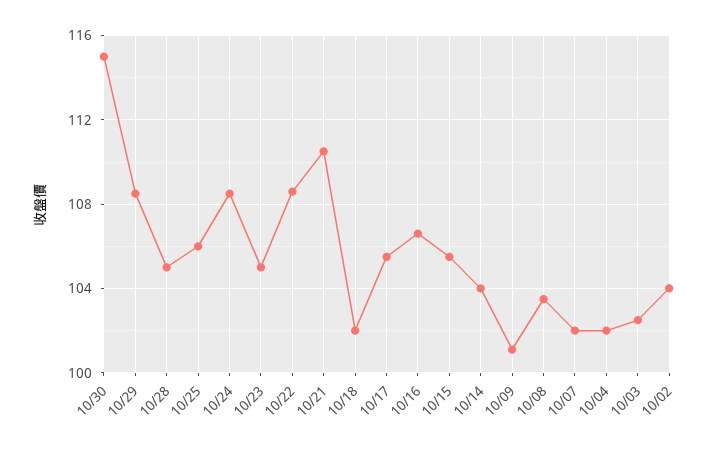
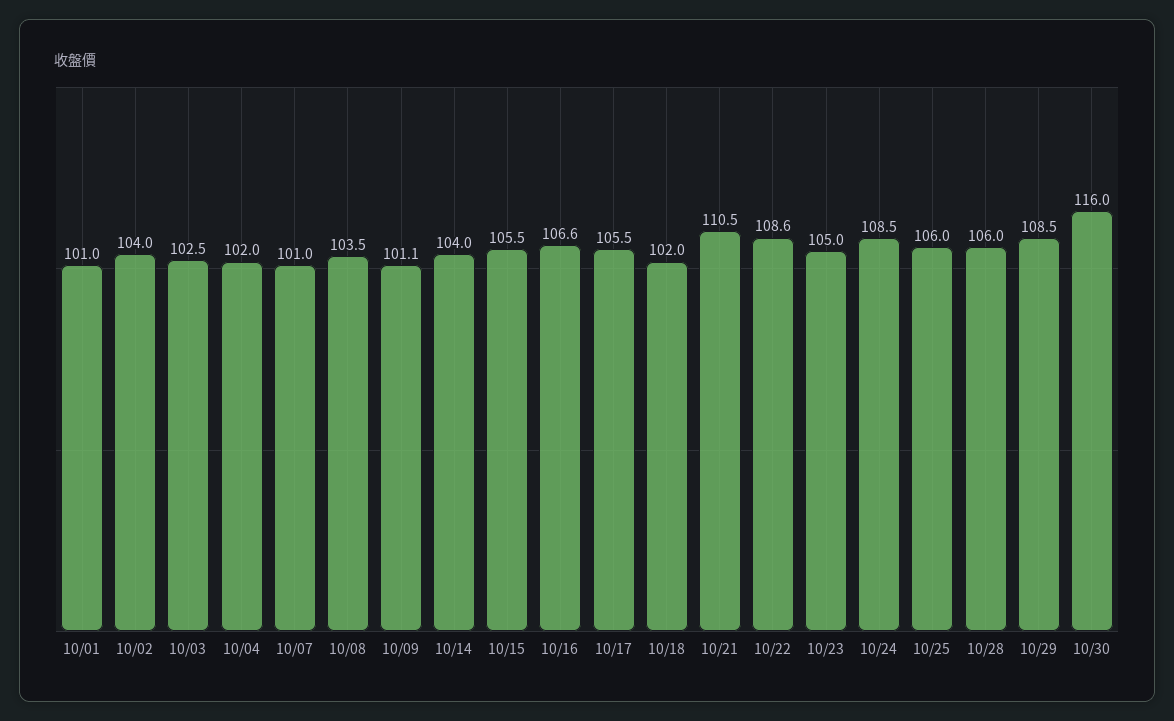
  {
-   "10/30": 115,
+   "10/30": 116,
    "10/29": 108.5,
-   "10/28": 105,
+   "10/28": 106,
    "10/25": 106,
    "10/24": 108.5,
    "10/23": 105,
    "10/22": 108.6,
    "10/21": 110.5,
    "10/18": 102,
    "10/17": 105.5,
    "10/16": 106.6,
    "10/15": 105.5,
    "10/14": 104,
    "10/09": 101.1,
    "10/08": 103.5,
-   "10/07": 102,
+   "10/07": 101,
    "10/04": 102,
    "10/03": 102.5,
-   "10/02": 104
+   "10/02": 104,
+   "10/01": 101
  }

